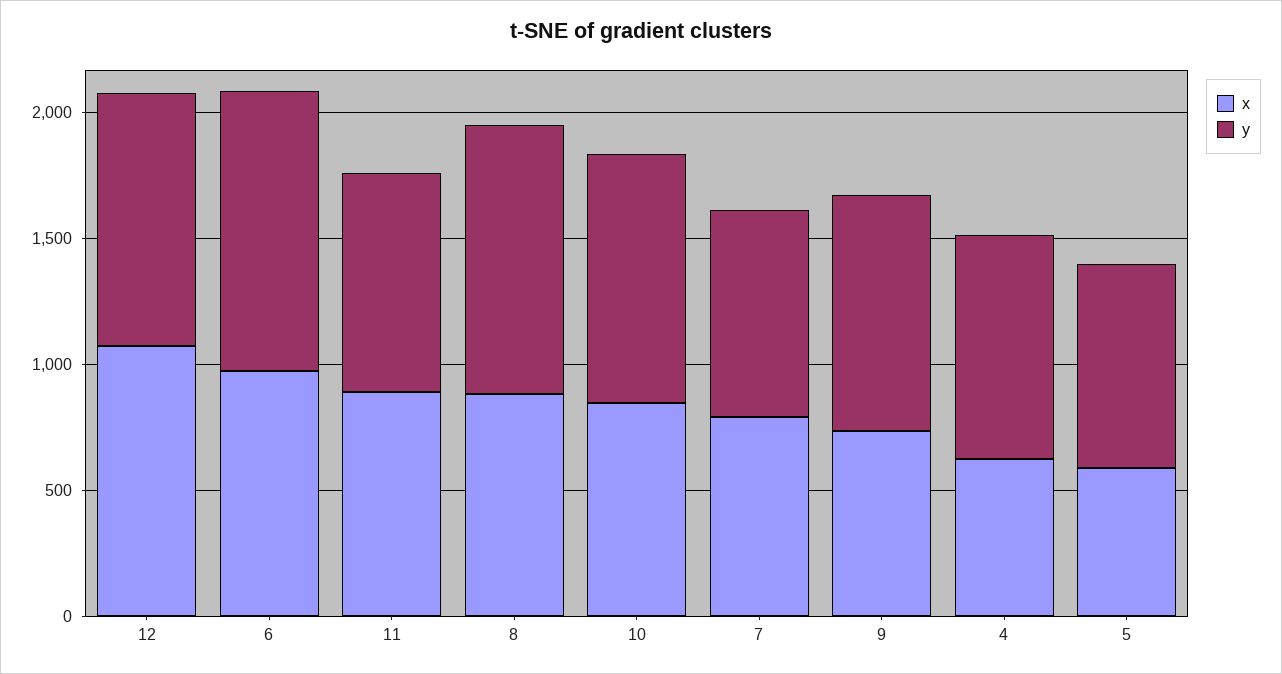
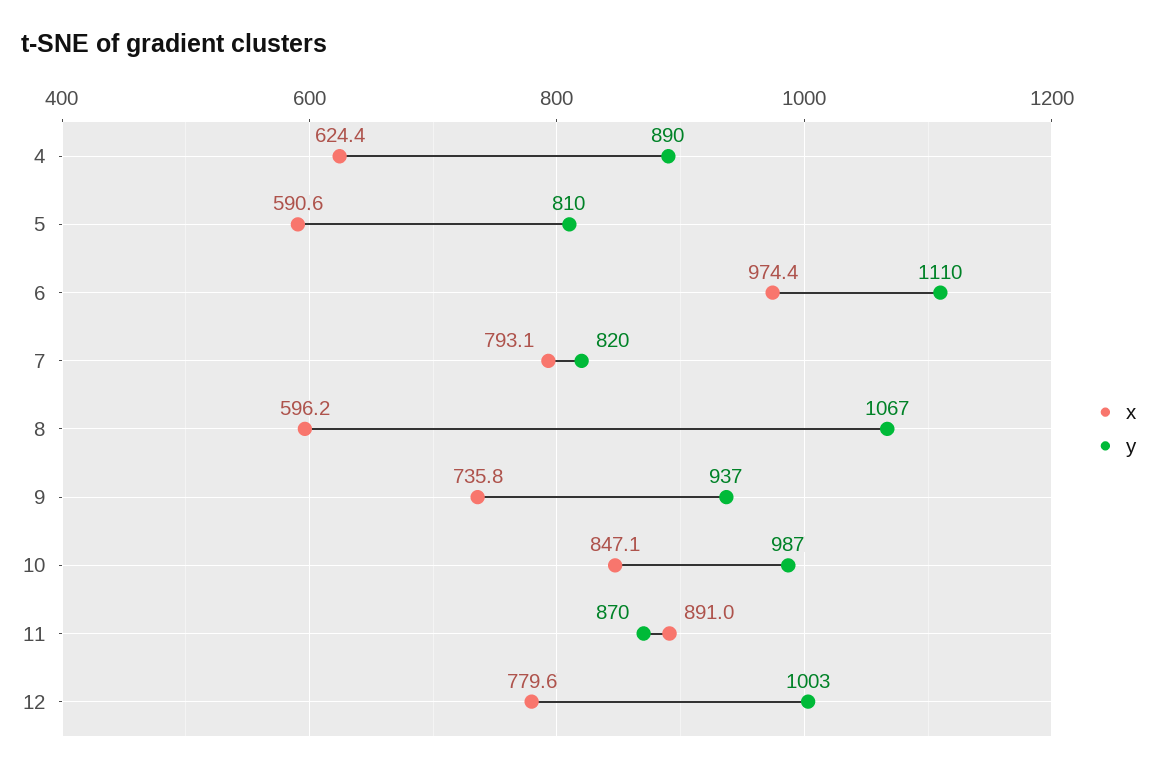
  {
    "x": {
-     "12": 1100,
+     "12": 779.6,
      "6": 974.4,
      "11": 891,
-     "8": 900,
+     "8": 596.2,
      "10": 847.1,
      "7": 793.1,
      "9": 735.8,
      "4": 624.4,
      "5": 590.6
    },
    "y": {
      "12": 1003,
      "6": 1110,
      "11": 870,
      "8": 1067,
      "10": 987,
      "7": 820,
      "9": 937,
      "4": 890,
      "5": 810
    }
  }

